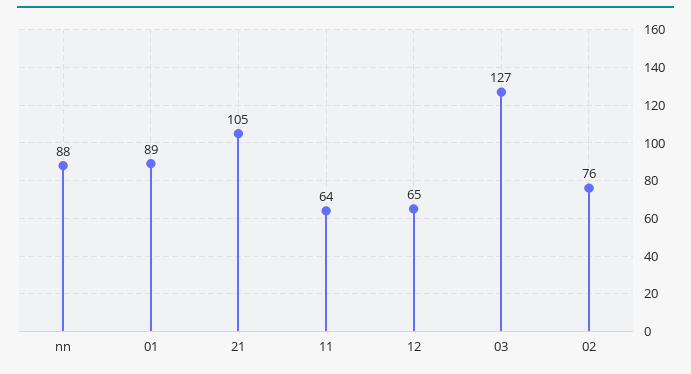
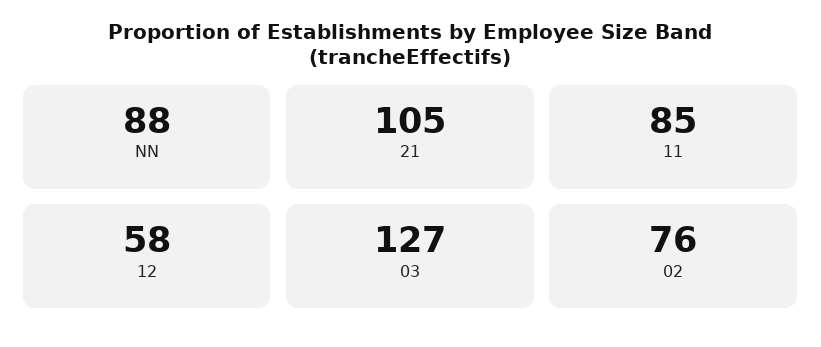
  {
    "nn": 88,
-   "01": 89,
    "21": 105,
-   "11": 64,
+   "11": 85,
-   "12": 65,
+   "12": 58,
    "03": 127,
    "02": 76
  }

